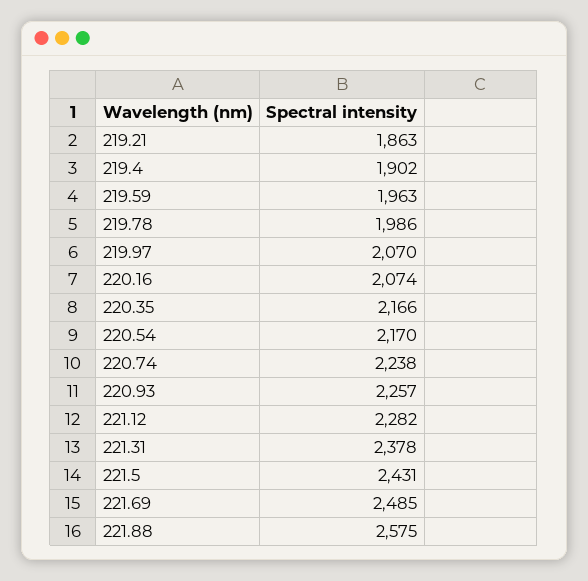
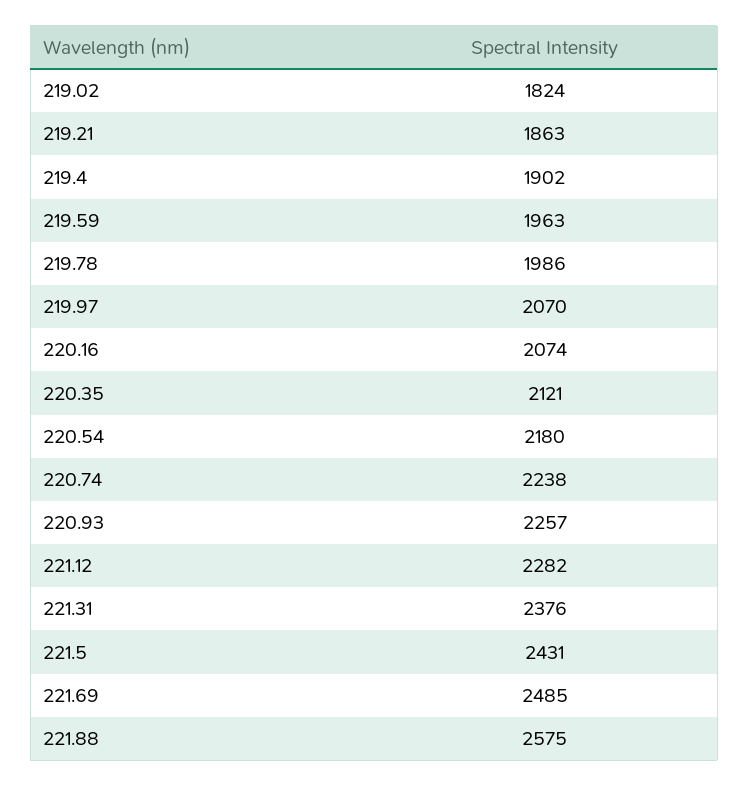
  {
    "219.21": 1863,
    "219.4": 1902,
    "219.59": 1963,
    "219.78": 1986,
    "219.97": 2070,
    "220.16": 2074,
-   "220.35": 2166,
+   "220.35": 2121,
-   "220.54": 2170,
+   "220.54": 2180,
    "220.74": 2238,
    "220.93": 2257,
    "221.12": 2282,
-   "221.31": 2378,
+   "221.31": 2376,
    "221.5": 2431,
    "221.69": 2485,
-   "221.88": 2575
+   "221.88": 2575,
+   "219.02": 1824
  }

